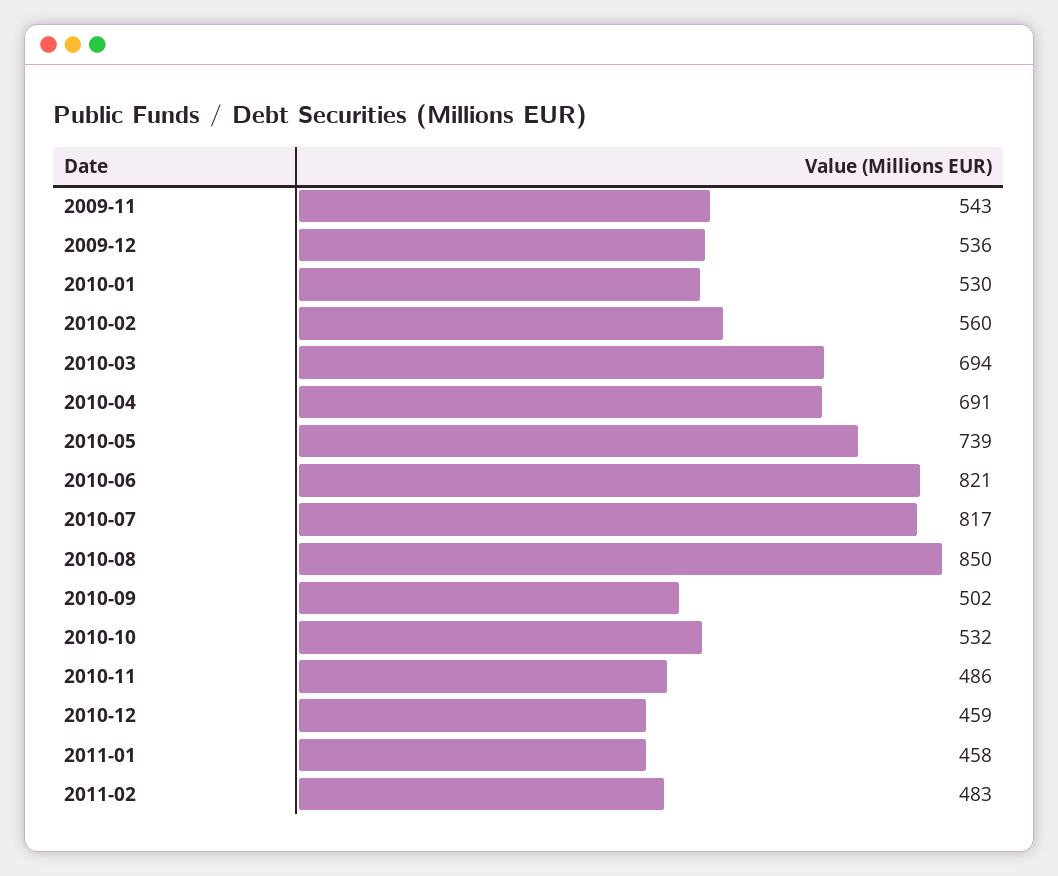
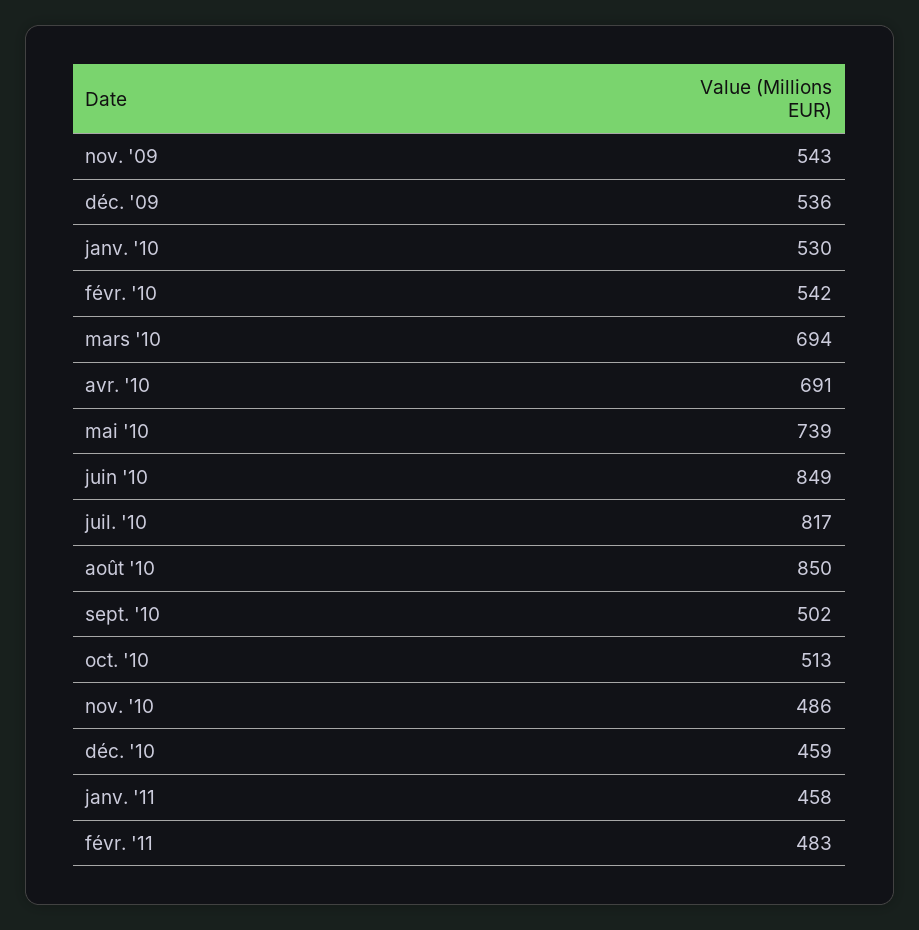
  {
    "2009-11": 543,
    "2009-12": 536,
    "2010-01": 530,
-   "2010-02": 560,
+   "2010-02": 542,
    "2010-03": 694,
    "2010-04": 691,
    "2010-05": 739,
-   "2010-06": 821,
+   "2010-06": 849,
    "2010-07": 817,
    "2010-08": 850,
    "2010-09": 502,
-   "2010-10": 532,
+   "2010-10": 513,
    "2010-11": 486,
    "2010-12": 459,
    "2011-01": 458,
    "2011-02": 483
  }

